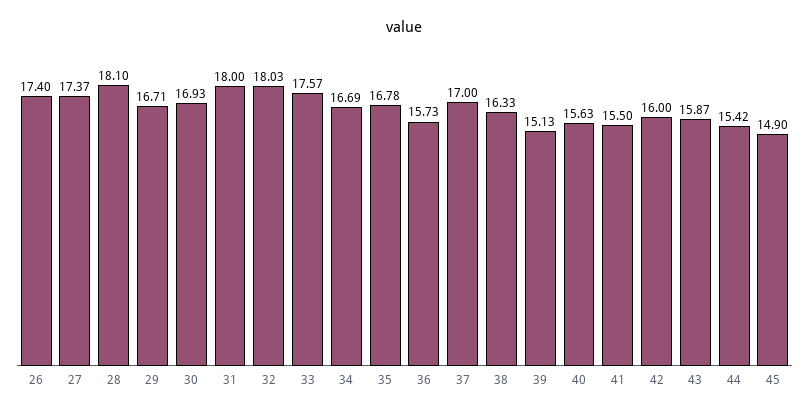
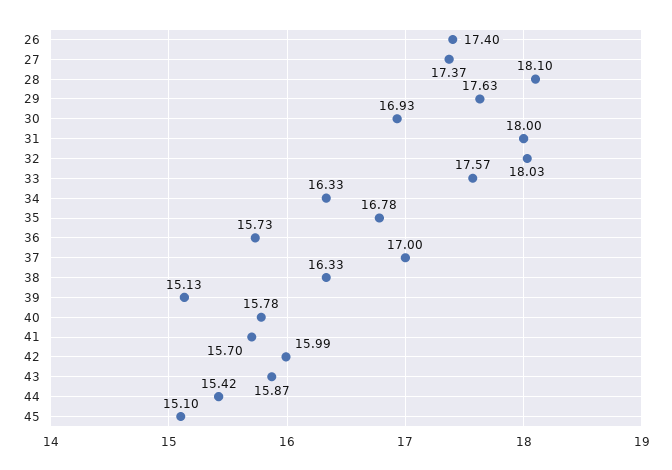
  {
    "26": 17.4,
    "27": 17.37,
    "28": 18.1,
-   "29": 16.71,
+   "29": 17.63,
    "30": 16.93,
    "31": 18,
    "32": 18.03,
    "33": 17.57,
-   "34": 16.69,
+   "34": 16.33,
    "35": 16.78,
    "36": 15.73,
    "37": 17,
    "38": 16.33,
    "39": 15.13,
-   "40": 15.63,
+   "40": 15.78,
-   "41": 15.5,
+   "41": 15.7,
-   "42": 16,
+   "42": 15.99,
    "43": 15.87,
    "44": 15.42,
-   "45": 14.9
+   "45": 15.1
  }

